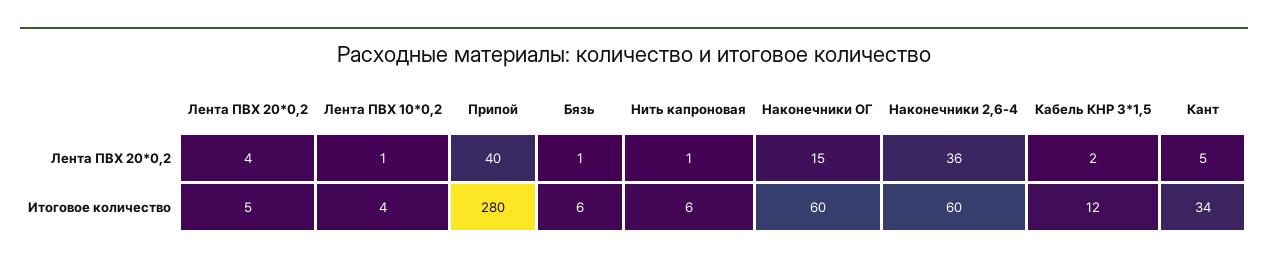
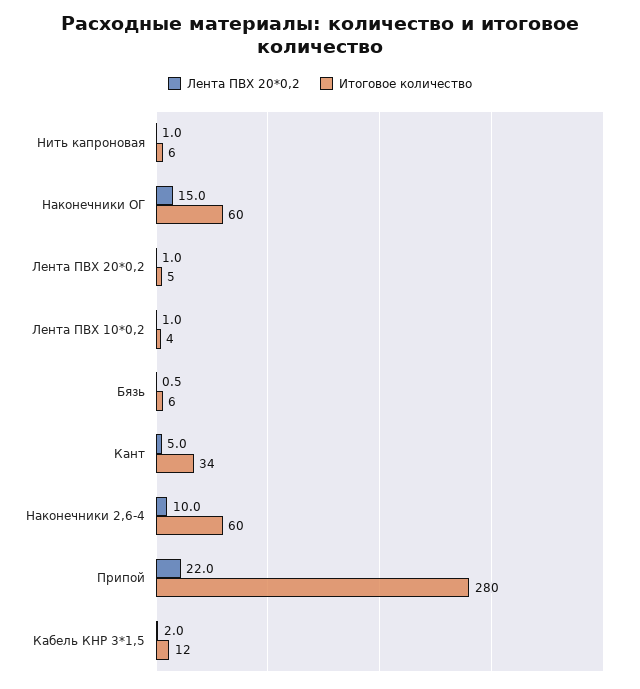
  {
    "Лента ПВХ 20*0,2": {
-     "Лента ПВХ 20*0,2": 4,
+     "Лента ПВХ 20*0,2": 1,
      "Лента ПВХ 10*0,2": 1,
-     "Припой": 40,
+     "Припой": 22,
      "Бязь": 0.5,
      "Нить капроновая": 1,
      "Наконечники ОГ": 15,
-     "Наконечники 2,6-4": 36,
+     "Наконечники 2,6-4": 10,
      "Кабель КНР 3*1,5": 2,
      "Кант": 5
    },
    "Итоговое количество": {
      "Лента ПВХ 20*0,2": 5,
      "Лента ПВХ 10*0,2": 4,
      "Припой": 280,
      "Бязь": 6,
      "Нить капроновая": 6,
      "Наконечники ОГ": 60,
      "Наконечники 2,6-4": 60,
      "Кабель КНР 3*1,5": 12,
      "Кант": 34
    }
  }

